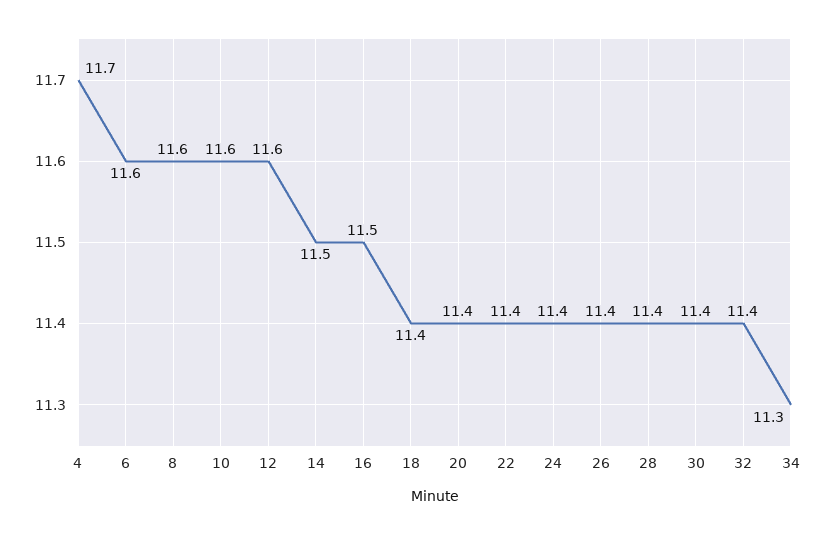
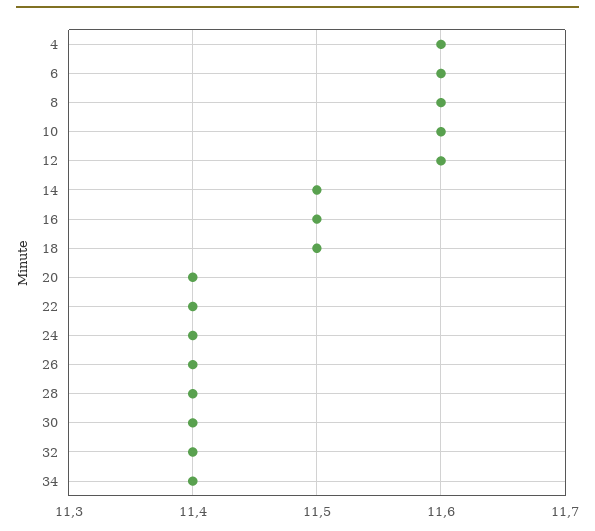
  {
-   "4": 11.7,
+   "4": 11.6,
    "6": 11.6,
    "8": 11.6,
    "10": 11.6,
    "12": 11.6,
    "14": 11.5,
    "16": 11.5,
-   "18": 11.4,
+   "18": 11.5,
    "20": 11.4,
    "22": 11.4,
    "24": 11.4,
    "26": 11.4,
    "28": 11.4,
    "30": 11.4,
    "32": 11.4,
-   "34": 11.3
+   "34": 11.4
  }

